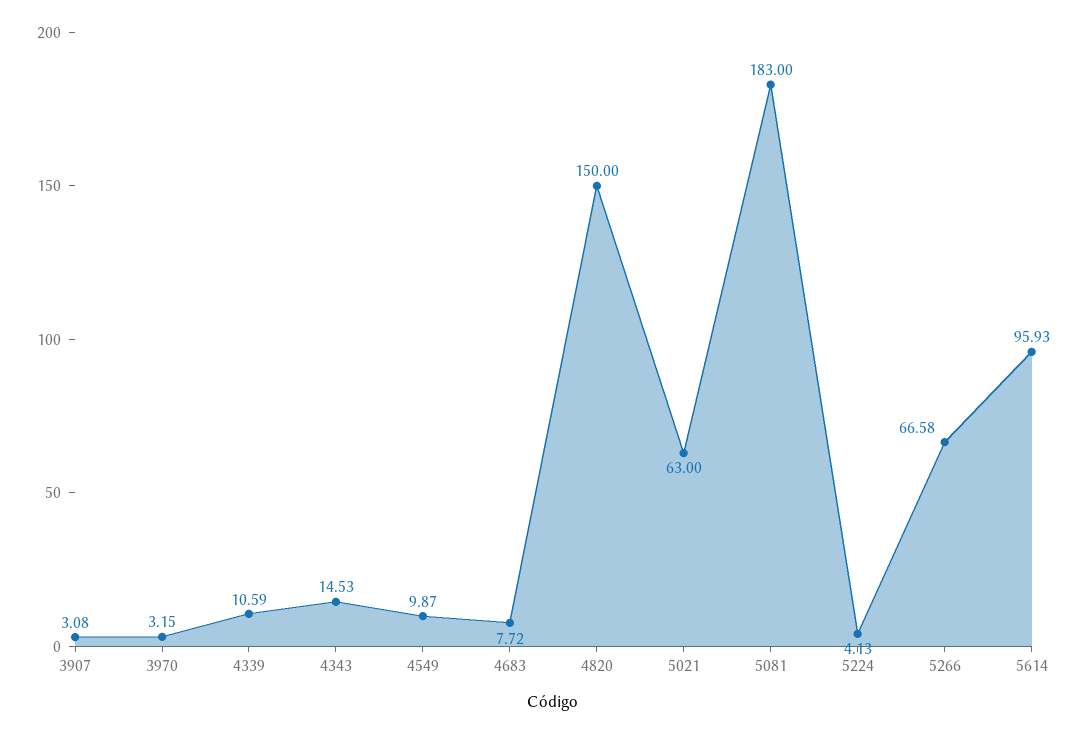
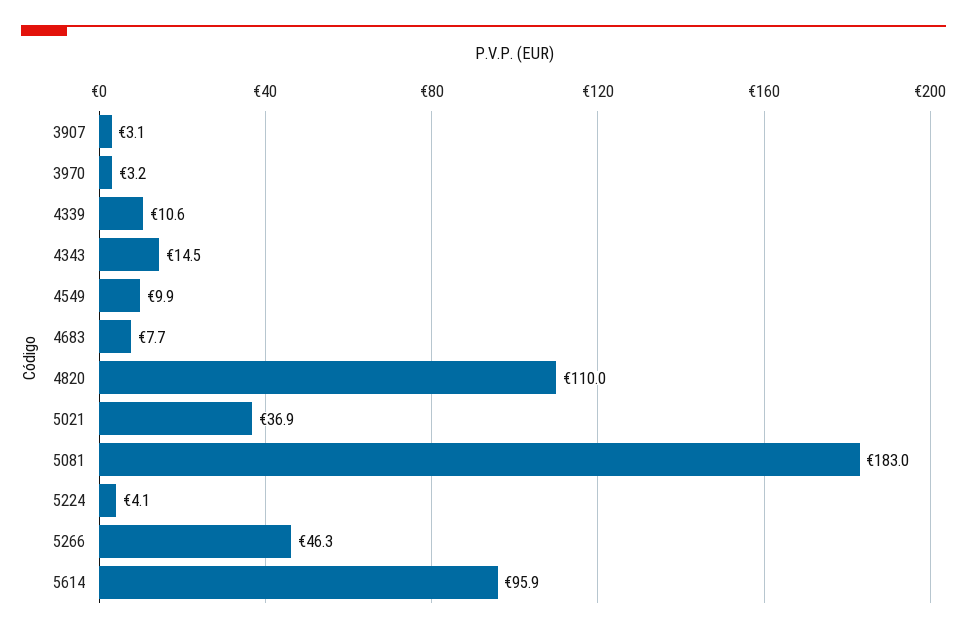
  {
    "3907": 3.08,
    "3970": 3.15,
    "4339": 10.59,
    "4343": 14.53,
    "4549": 9.87,
    "4683": 7.72,
-   "4820": 150,
+   "4820": 110,
-   "5021": 63,
+   "5021": 36.9,
    "5081": 183,
    "5224": 4.13,
-   "5266": 66.58,
+   "5266": 46.3,
    "5614": 95.93
  }

